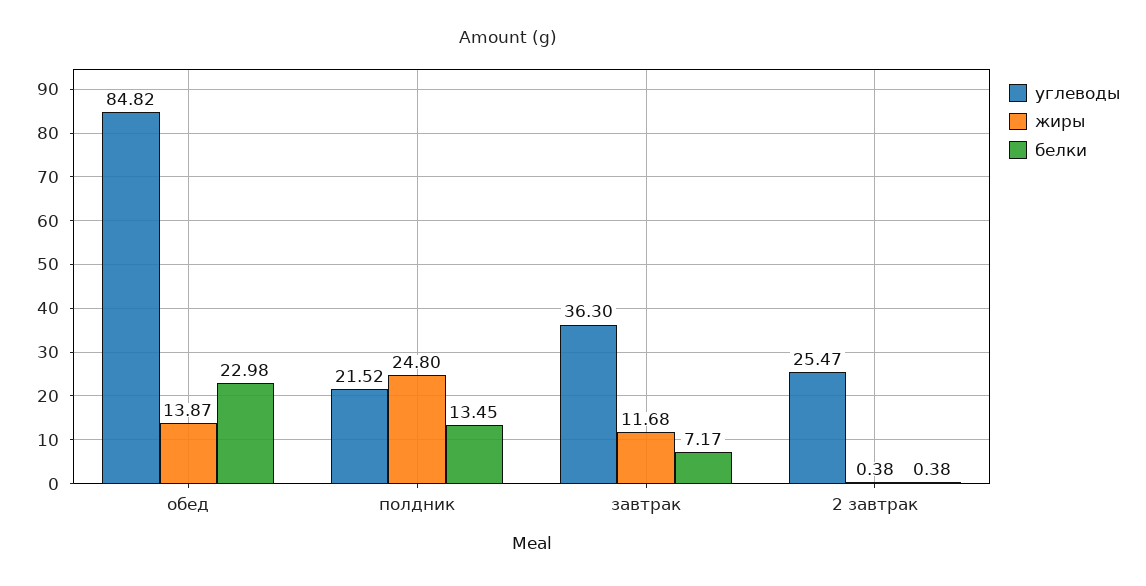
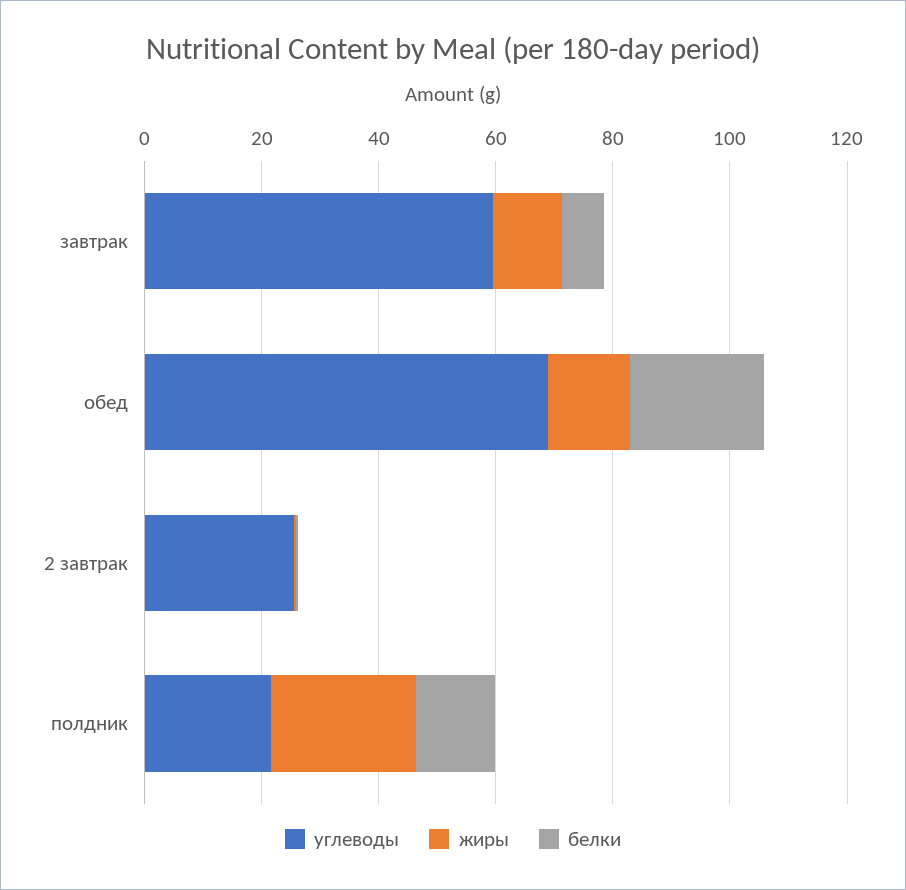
  {
    "углеводы": {
-     "обед": 84.82,
+     "обед": 70,
      "полдник": 21.52,
-     "завтрак": 36.3,
+     "завтрак": 60,
      "2 завтрак": 25.47
    },
    "жиры": {
      "обед": 13.87,
      "полдник": 24.8,
      "завтрак": 11.68,
      "2 завтрак": 0.38
    },
    "белки": {
      "обед": 22.98,
      "полдник": 13.45,
      "завтрак": 7.17,
      "2 завтрак": 0.38
    }
  }

